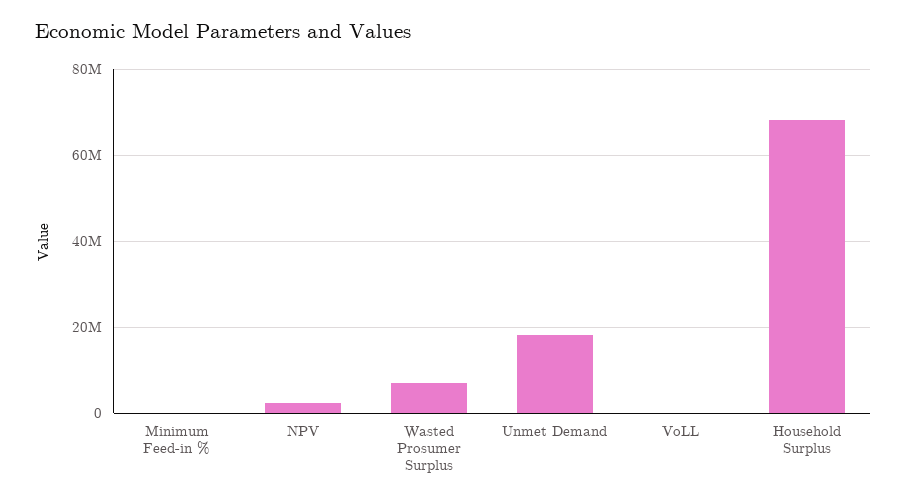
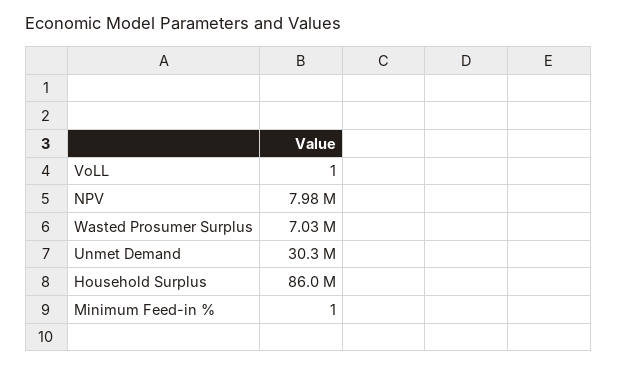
  {
    "Minimum Feed-in %": 1,
-   "NPV": 2000000,
+   "NPV": 7980000,
    "Wasted Prosumer Surplus": 7030000,
-   "Unmet Demand": 18000000,
+   "Unmet Demand": 30300000,
    "VoLL": 1,
-   "Household Surplus": 68000000
+   "Household Surplus": 86000000
  }

